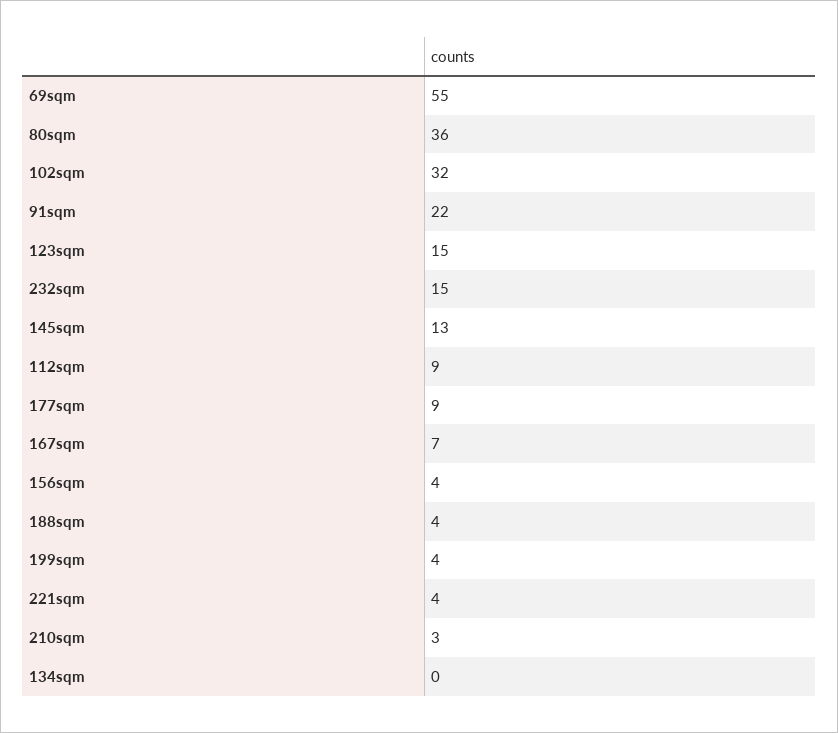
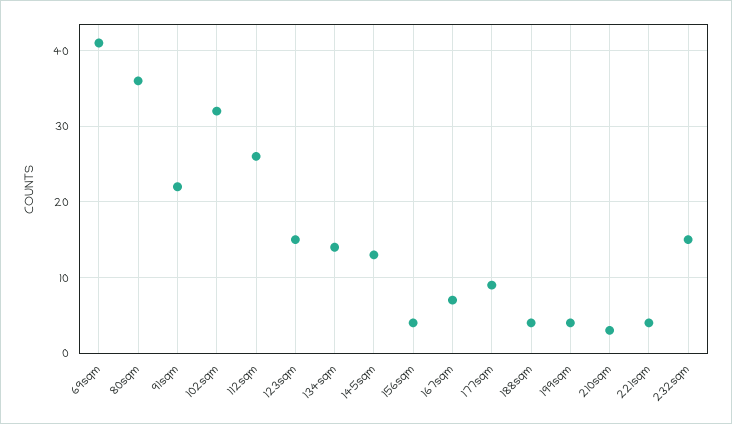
  {
-   "69sqm": 55,
+   "69sqm": 41,
    "80sqm": 36,
    "102sqm": 32,
    "91sqm": 22,
    "123sqm": 15,
    "232sqm": 15,
    "145sqm": 13,
-   "112sqm": 9,
+   "112sqm": 26,
    "177sqm": 9,
    "167sqm": 7,
    "156sqm": 4,
    "188sqm": 4,
    "199sqm": 4,
    "221sqm": 4,
    "210sqm": 3,
-   "134sqm": 0
+   "134sqm": 14
  }

